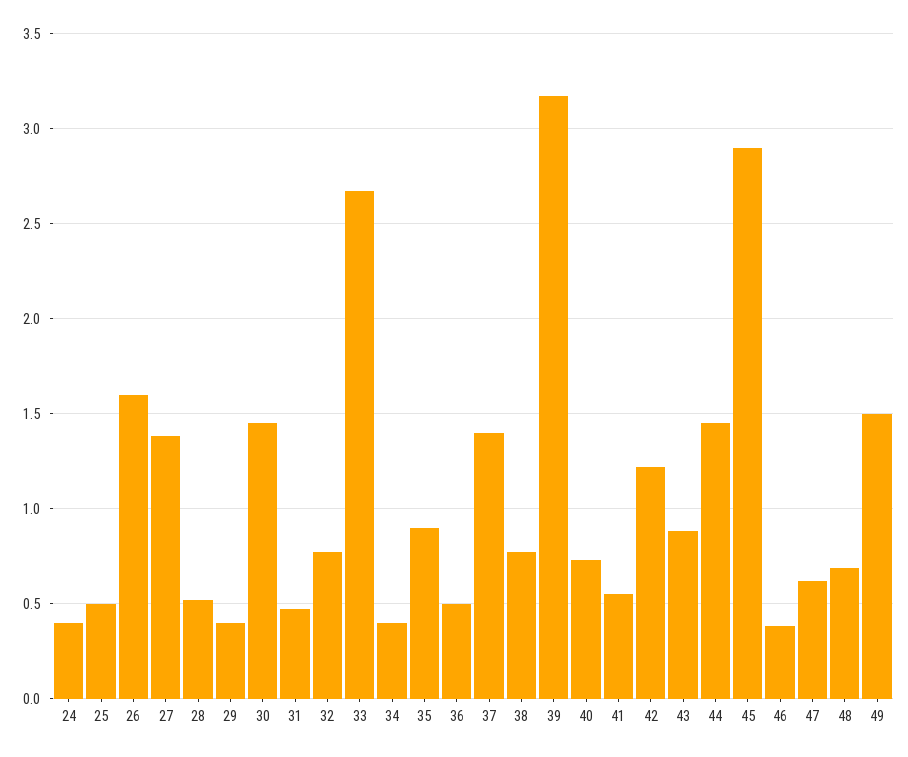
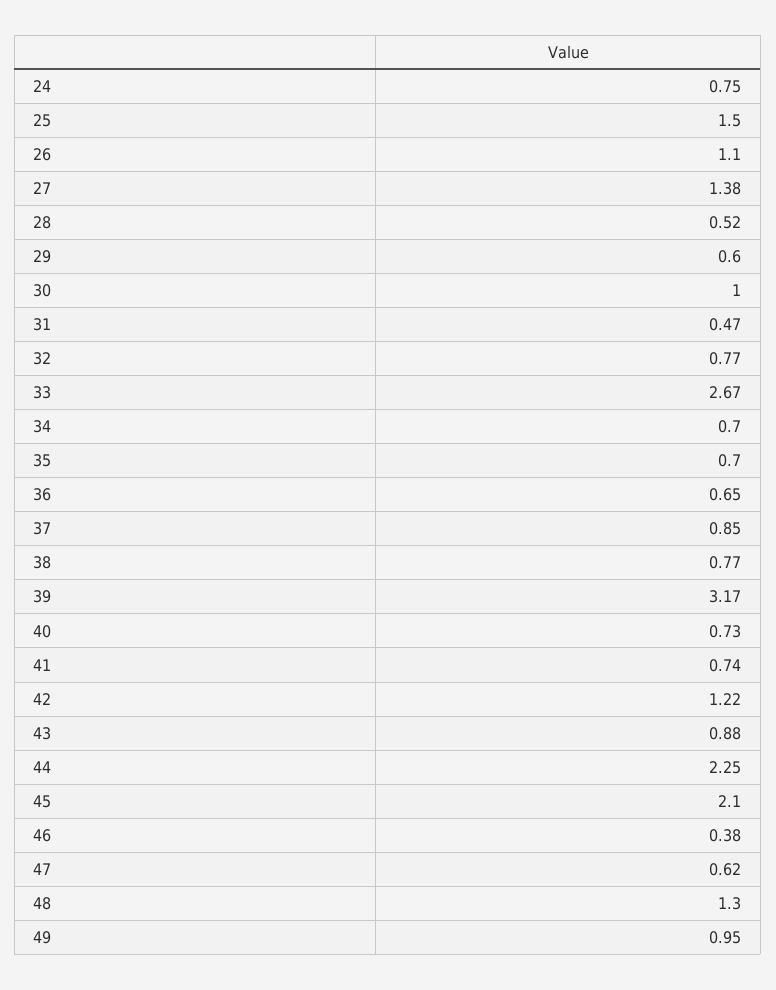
  {
-   "24": 0.4,
+   "24": 0.75,
-   "25": 0.5,
+   "25": 1.5,
-   "26": 1.6,
+   "26": 1.1,
    "27": 1.38,
    "28": 0.52,
-   "29": 0.4,
+   "29": 0.6,
-   "30": 1.45,
+   "30": 1,
    "31": 0.47,
    "32": 0.77,
    "33": 2.67,
-   "34": 0.4,
+   "34": 0.7,
-   "35": 0.9,
+   "35": 0.7,
-   "36": 0.5,
+   "36": 0.65,
-   "37": 1.4,
+   "37": 0.85,
    "38": 0.77,
    "39": 3.17,
    "40": 0.73,
-   "41": 0.55,
+   "41": 0.74,
    "42": 1.22,
    "43": 0.88,
-   "44": 1.45,
+   "44": 2.25,
-   "45": 2.9,
+   "45": 2.1,
    "46": 0.38,
    "47": 0.62,
-   "48": 0.7,
+   "48": 1.3,
-   "49": 1.5
+   "49": 0.95
  }

